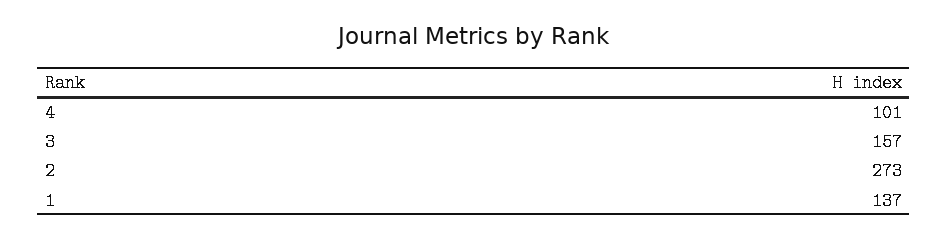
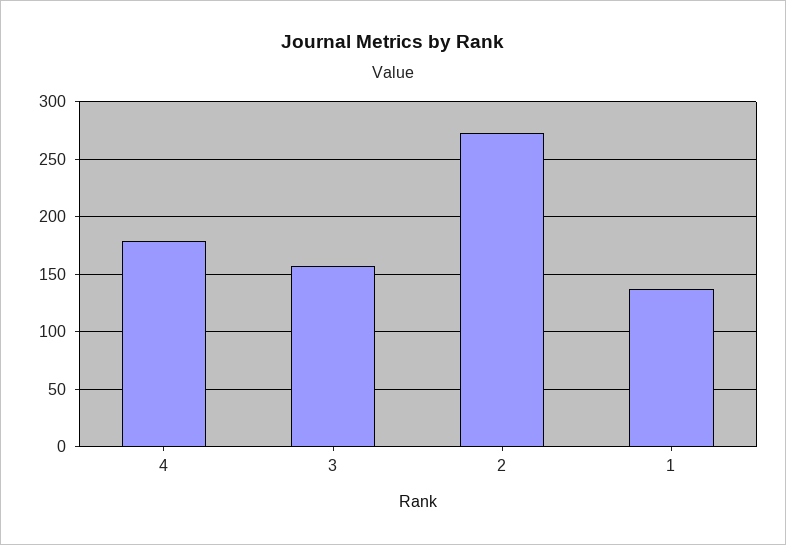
  {
-   "4": 101,
+   "4": 180,
    "3": 157,
    "2": 273,
    "1": 137
  }

